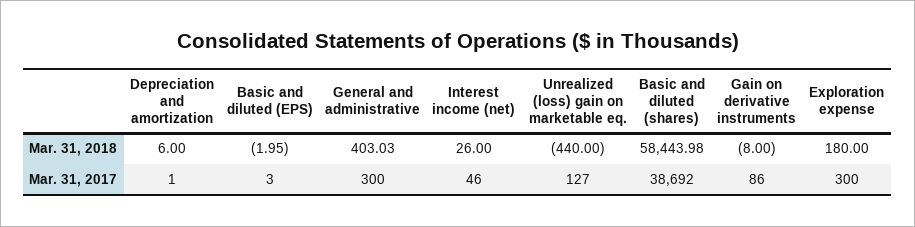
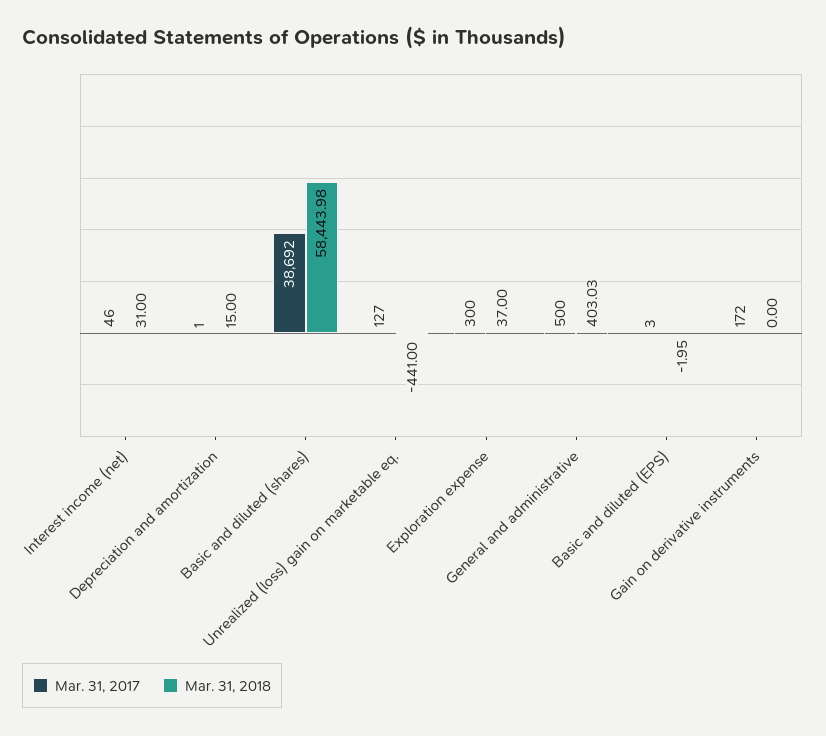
  {
    "Mar. 31, 2018": {
-     "Depreciation and amortization": 6,
+     "Depreciation and amortization": 15,
      "Basic and diluted (EPS)": -1.95,
      "General and administrative": 403.03,
-     "Interest income (net)": 26,
+     "Interest income (net)": 31,
-     "Unrealized (loss) gain on marketable eq.": -440,
+     "Unrealized (loss) gain on marketable eq.": -441,
      "Basic and diluted (shares)": 58443.98,
-     "Gain on derivative instruments": -8,
+     "Gain on derivative instruments": 0,
-     "Exploration expense": 180
+     "Exploration expense": 37
    },
    "Mar. 31, 2017": {
      "Depreciation and amortization": 1,
      "Basic and diluted (EPS)": 3,
-     "General and administrative": 300,
+     "General and administrative": 500,
      "Interest income (net)": 46,
      "Unrealized (loss) gain on marketable eq.": 127,
      "Basic and diluted (shares)": 38692,
-     "Gain on derivative instruments": 86,
+     "Gain on derivative instruments": 172,
      "Exploration expense": 300
    }
  }

